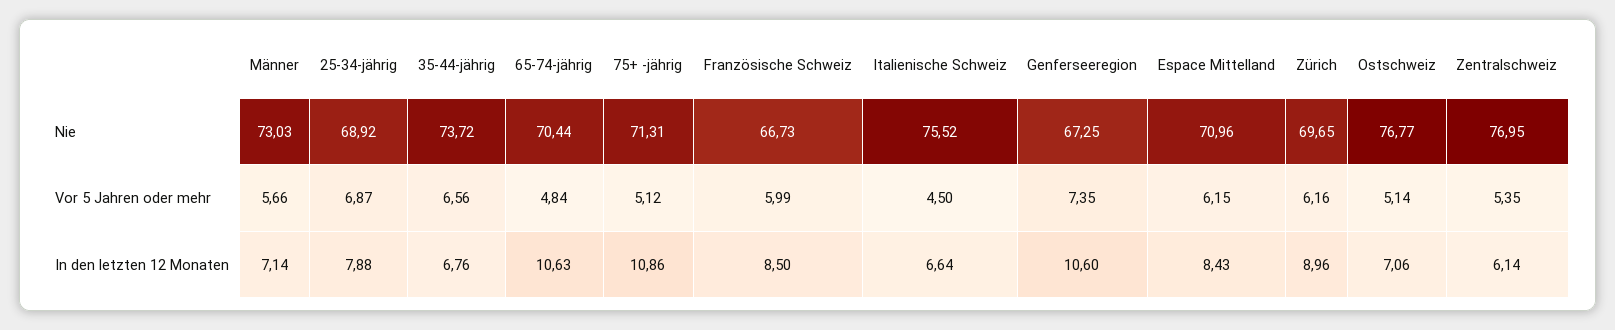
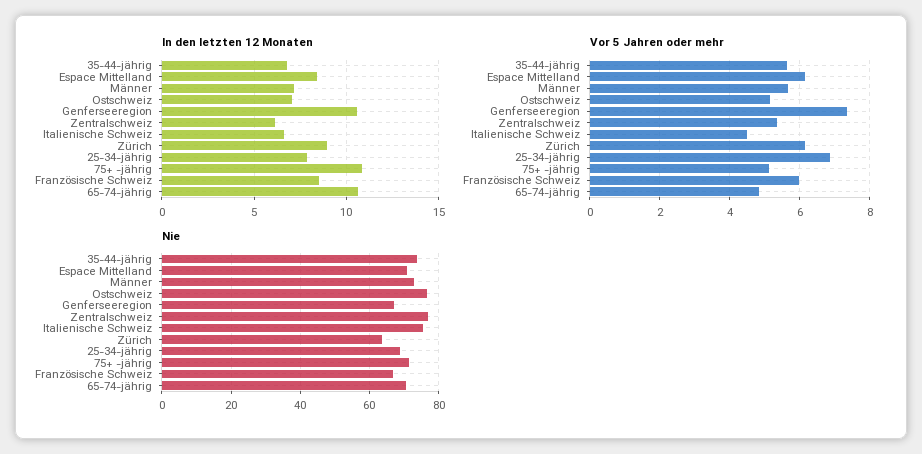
  {
    "Nie": {
      "Männer": 73.03,
      "25-34-jährig": 68.92,
      "35-44-jährig": 73.72,
      "65-74-jährig": 70.44,
      "75+ -jährig": 71.31,
      "Französische Schweiz": 66.73,
      "Italienische Schweiz": 75.52,
      "Genferseeregion": 67.25,
      "Espace Mittelland": 70.96,
-     "Zürich": 69.65,
+     "Zürich": 64,
      "Ostschweiz": 76.77,
      "Zentralschweiz": 76.95
    },
    "Vor 5 Jahren oder mehr": {
      "Männer": 5.66,
      "25-34-jährig": 6.87,
-     "35-44-jährig": 6.56,
+     "35-44-jährig": 5.6,
      "65-74-jährig": 4.84,
      "75+ -jährig": 5.12,
      "Französische Schweiz": 5.99,
      "Italienische Schweiz": 4.5,
      "Genferseeregion": 7.35,
      "Espace Mittelland": 6.15,
      "Zürich": 6.16,
      "Ostschweiz": 5.14,
      "Zentralschweiz": 5.35
    },
    "In den letzten 12 Monaten": {
      "Männer": 7.14,
      "25-34-jährig": 7.88,
      "35-44-jährig": 6.76,
      "65-74-jährig": 10.63,
      "75+ -jährig": 10.86,
      "Französische Schweiz": 8.5,
      "Italienische Schweiz": 6.64,
      "Genferseeregion": 10.6,
      "Espace Mittelland": 8.43,
      "Zürich": 8.96,
      "Ostschweiz": 7.06,
      "Zentralschweiz": 6.14
    }
  }

